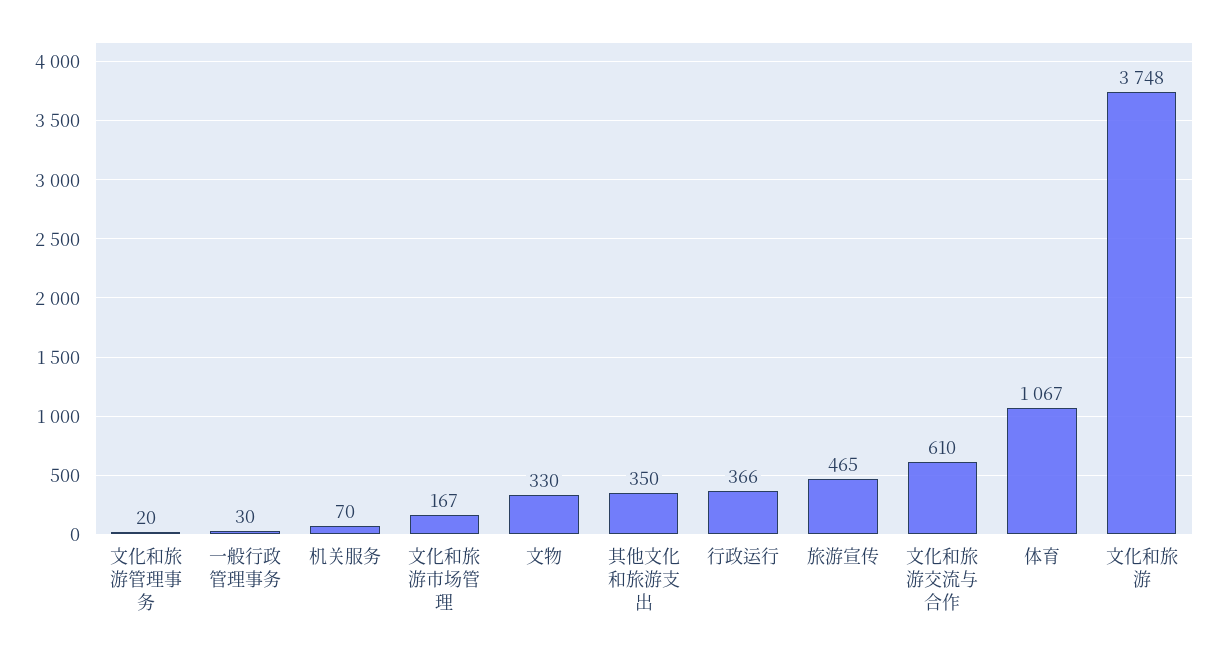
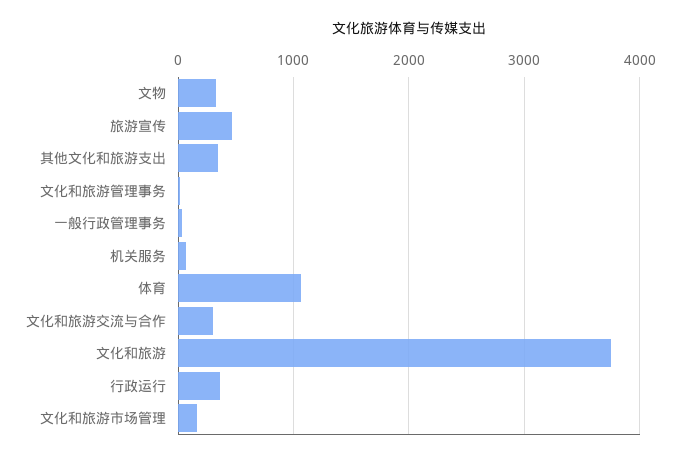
  {
    "文化和旅游管理事务": 20,
    "一般行政管理事务": 30,
    "机关服务": 70,
    "文化和旅游市场管理": 167,
    "文物": 330,
    "其他文化和旅游支出": 350,
    "行政运行": 366,
    "旅游宣传": 465,
-   "文化和旅游交流与合作": 610,
+   "文化和旅游交流与合作": 300,
    "体育": 1067,
    "文化和旅游": 3748
  }

